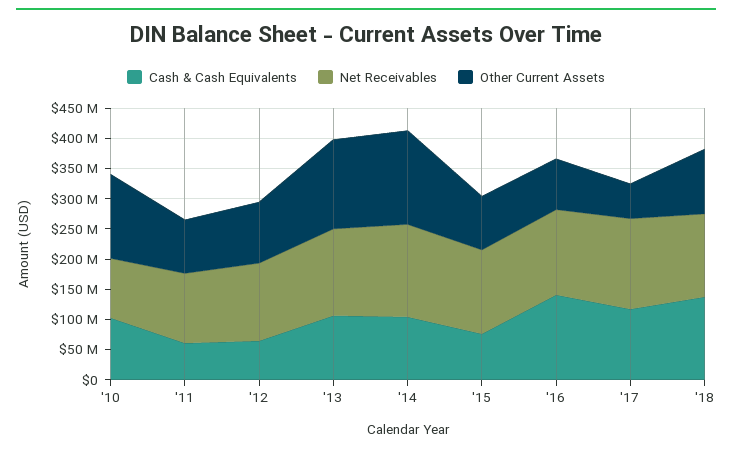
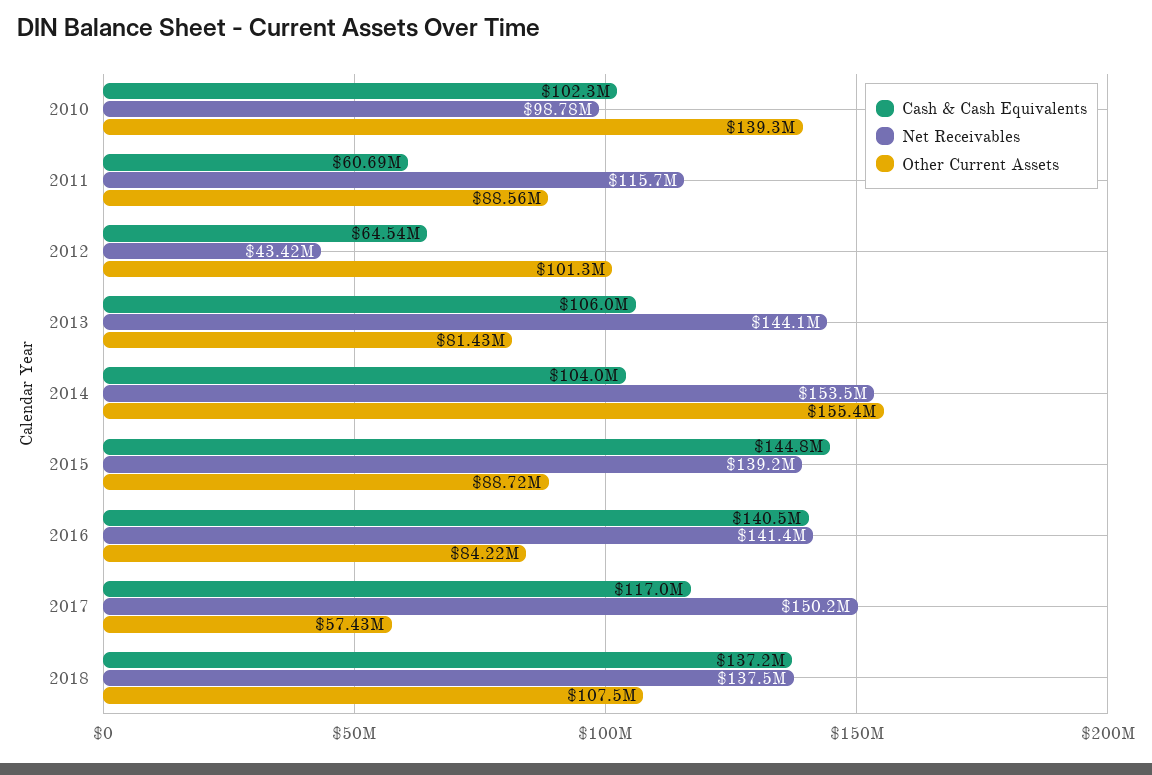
  {
    "Cash & Cash Equivalents": {
      "'10": 102300000,
      "'11": 60690000,
      "'12": 64540000,
      "'13": 106000000,
      "'14": 104000000,
-     "'15": 75000000,
+     "'15": 144800000,
      "'16": 140500000,
      "'17": 117000000,
      "'18": 137200000
    },
    "Net Receivables": {
      "'10": 98780000,
      "'11": 115700000,
-     "'12": 125000000,
+     "'12": 43420000,
      "'13": 144100000,
      "'14": 153500000,
      "'15": 139200000,
      "'16": 141400000,
      "'17": 150200000,
      "'18": 137500000
    },
    "Other Current Assets": {
      "'10": 139300000,
      "'11": 88560000,
      "'12": 101300000,
-     "'13": 150000000,
+     "'13": 81430000,
      "'14": 155400000,
      "'15": 88720000,
      "'16": 84220000,
      "'17": 57430000,
      "'18": 107500000
    }
  }

